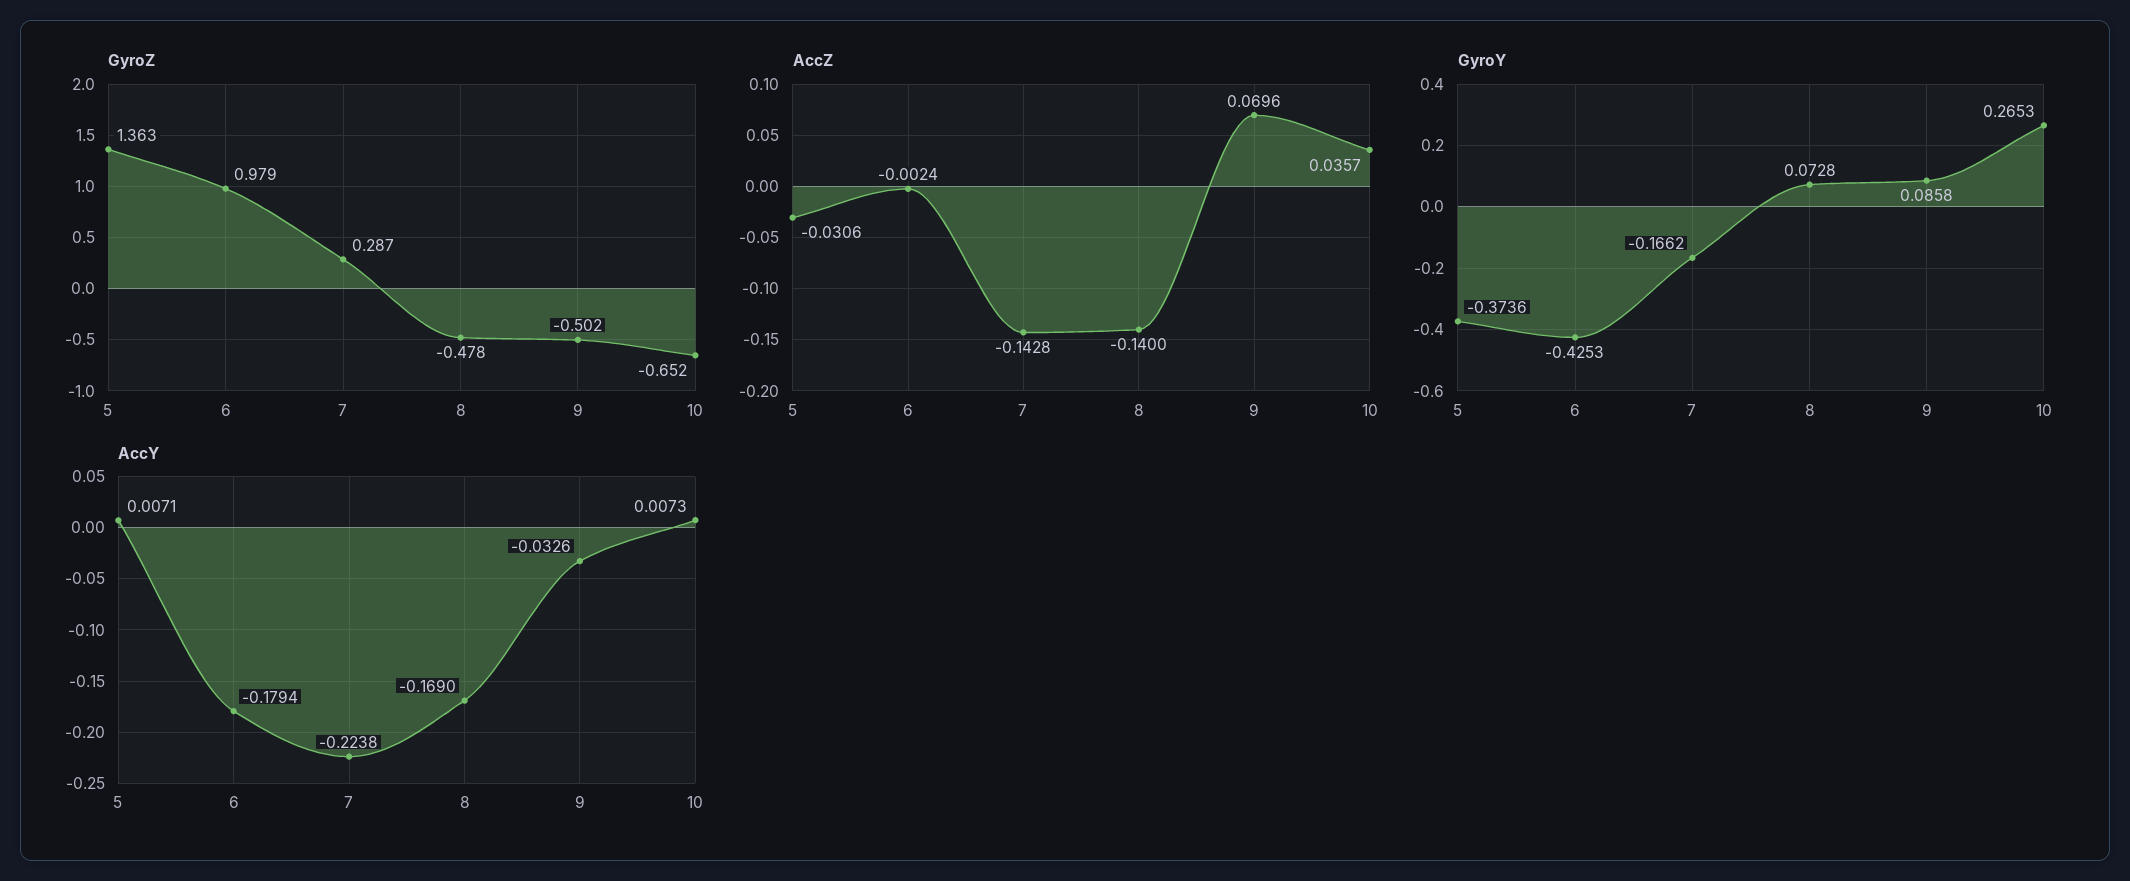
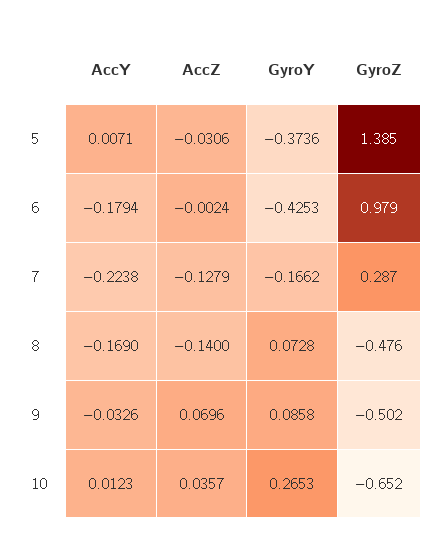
  {
    "GyroZ": {
-     "5": 1.363,
+     "5": 1.385,
      "6": 0.979,
      "7": 0.287,
-     "8": -0.478,
+     "8": -0.476,
      "9": -0.502,
      "10": -0.652
    },
    "AccZ": {
      "5": -0.0306,
      "6": -0.0024,
-     "7": -0.1428,
+     "7": -0.1279,
      "8": -0.14,
      "9": 0.0696,
      "10": 0.0357
    },
    "GyroY": {
      "5": -0.3736,
      "6": -0.4253,
      "7": -0.1662,
      "8": 0.0728,
      "9": 0.0858,
      "10": 0.2653
    },
    "AccY": {
      "5": 0.0071,
      "6": -0.1794,
      "7": -0.2238,
      "8": -0.169,
      "9": -0.0326,
-     "10": 0.0073
+     "10": 0.0123
    }
  }

